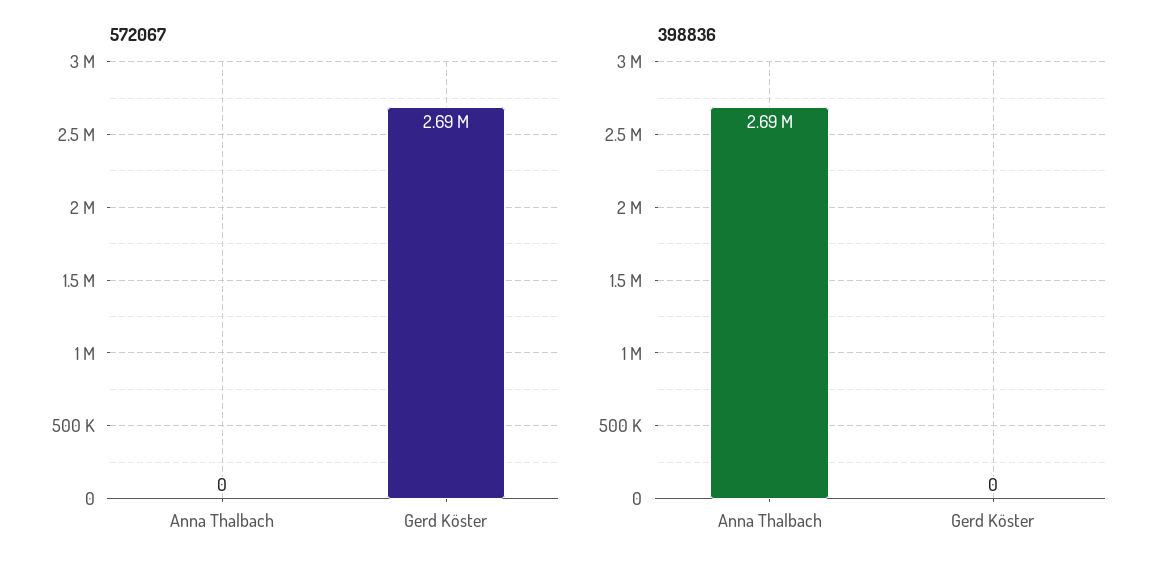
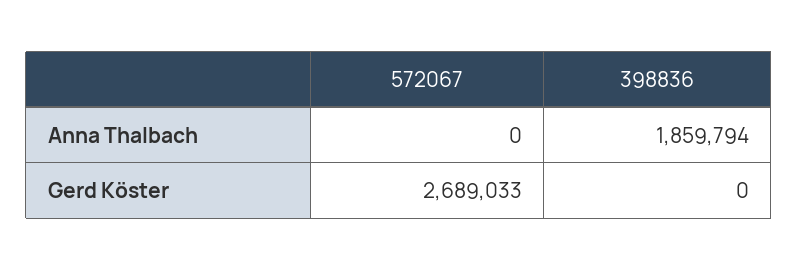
  {
    "572067": {
      "Anna Thalbach": 0,
      "Gerd Köster": 2689033
    },
    "398836": {
-     "Anna Thalbach": 2690000,
+     "Anna Thalbach": 1859794,
      "Gerd Köster": 0
    }
  }

